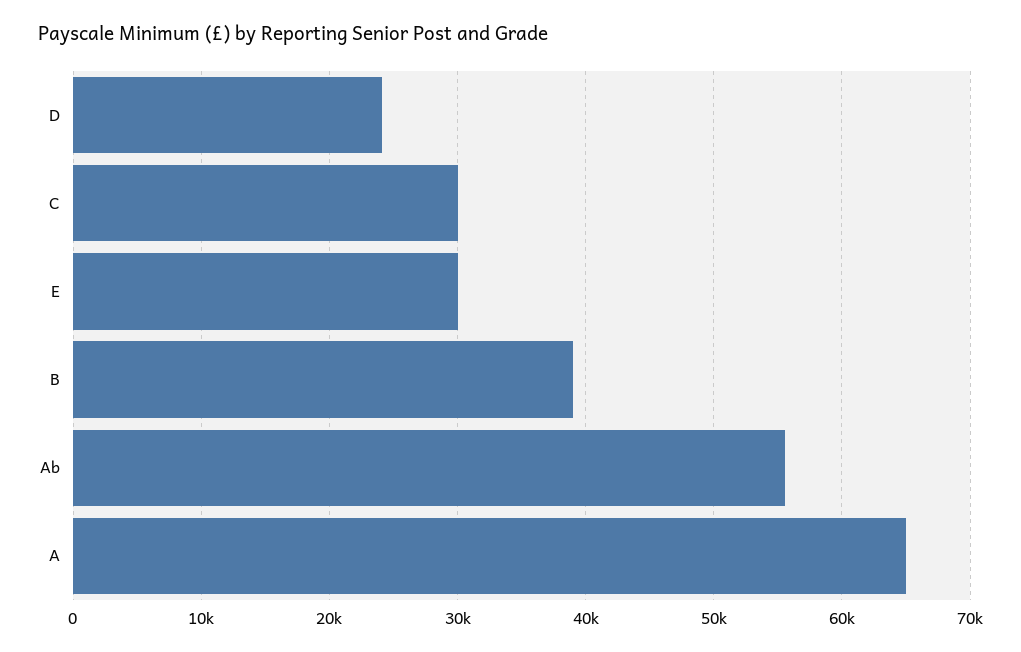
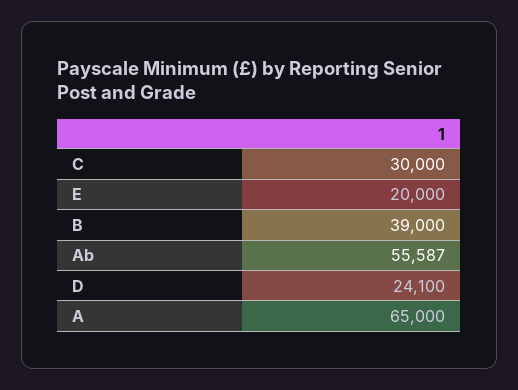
  {
    "D": 24100,
    "C": 30000,
-   "E": 30000,
+   "E": 20000,
    "B": 39000,
    "Ab": 55587,
    "A": 65000
  }

